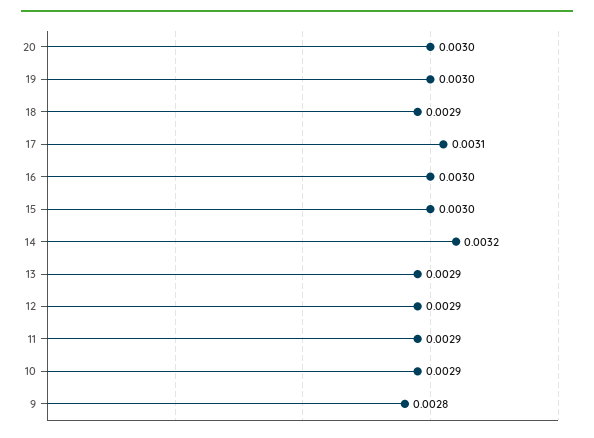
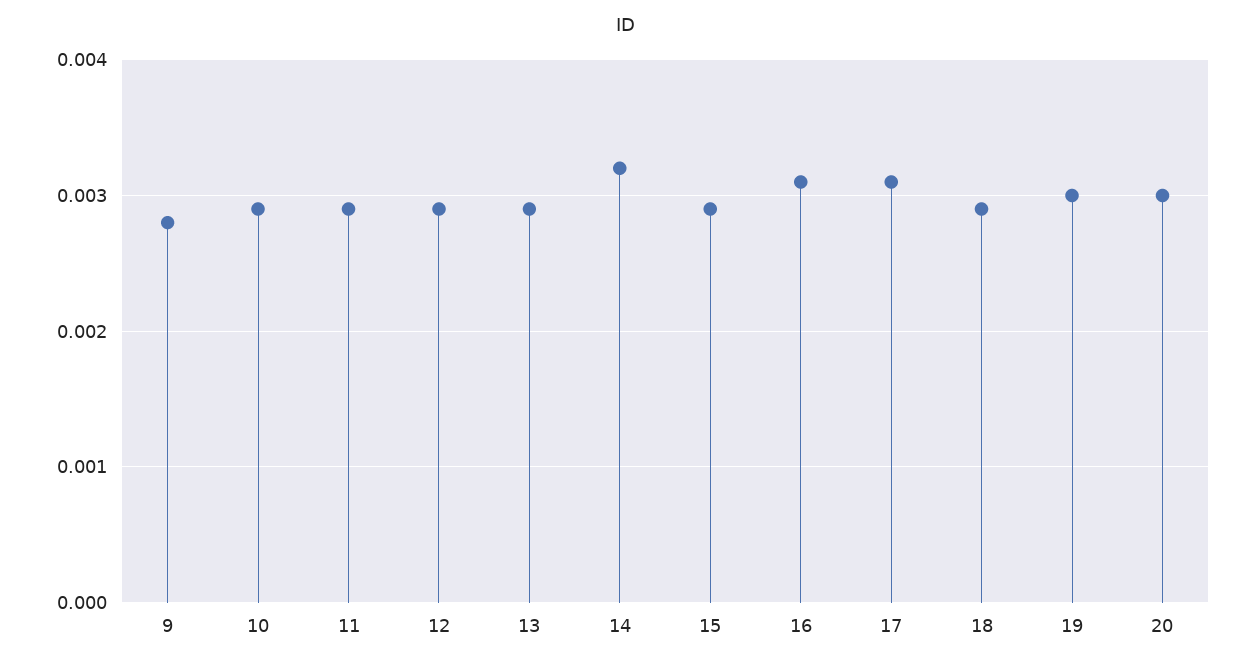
  {
    "20": 0.003,
    "19": 0.003,
    "18": 0.0029,
    "17": 0.0031,
-   "16": 0.003,
+   "16": 0.0031,
-   "15": 0.003,
+   "15": 0.0029,
    "14": 0.0032,
    "13": 0.0029,
    "12": 0.0029,
    "11": 0.0029,
    "10": 0.0029,
    "9": 0.0028
  }

